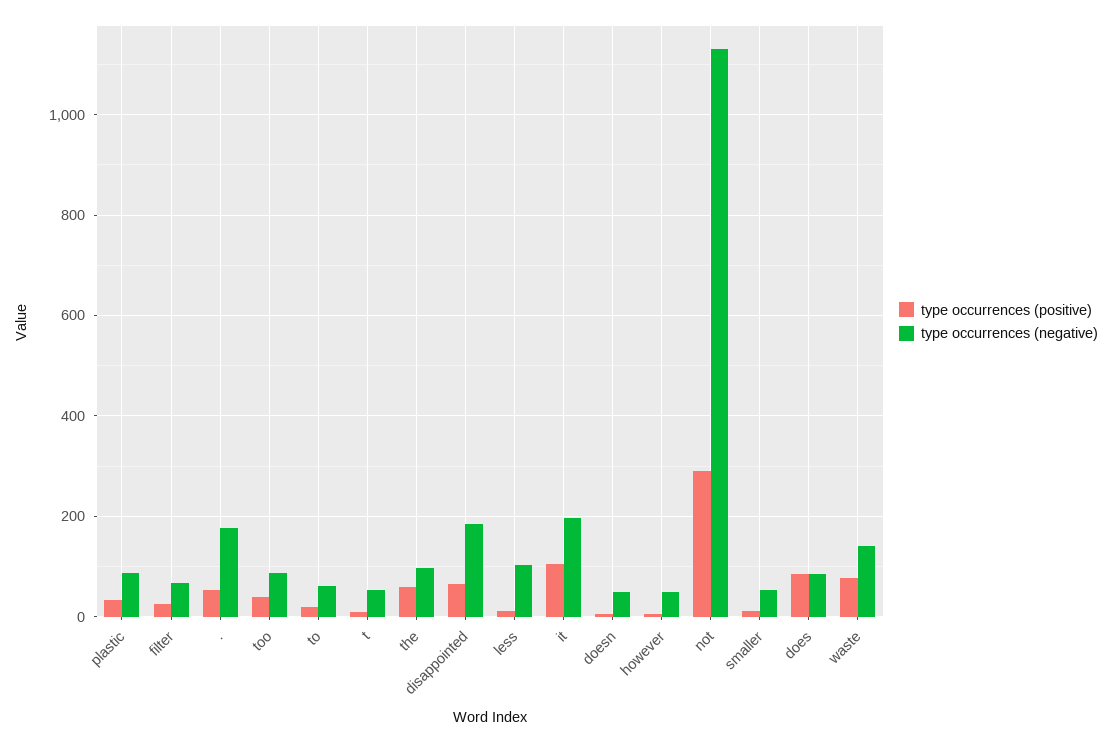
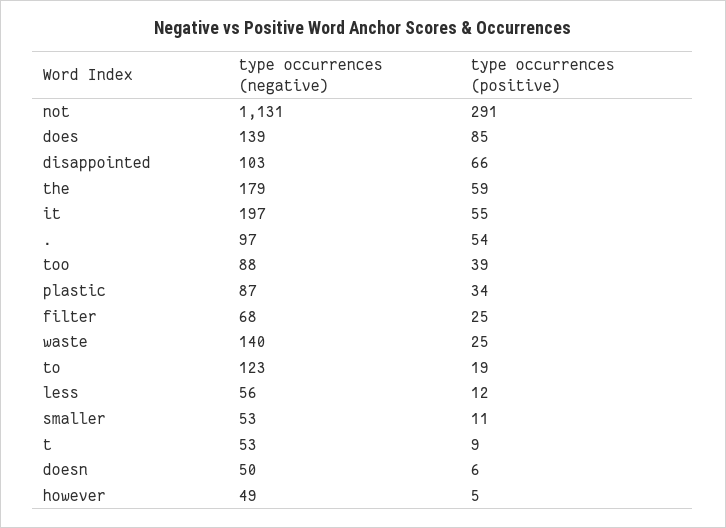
  {
    "type occurrences (positive)": {
      "plastic": 34,
      "filter": 25,
      ".": 54,
      "too": 39,
      "to": 19,
      "t": 9,
      "the": 59,
      "disappointed": 66,
      "less": 12,
-     "it": 100,
+     "it": 55,
      "doesn": 6,
      "however": 5,
      "not": 291,
      "smaller": 11,
      "does": 85,
-     "waste": 80
+     "waste": 25
    },
    "type occurrences (negative)": {
      "plastic": 87,
      "filter": 68,
-     ".": 180,
+     ".": 97,
      "too": 88,
-     "to": 60,
+     "to": 123,
      "t": 53,
-     "the": 100,
+     "the": 179,
-     "disappointed": 180,
+     "disappointed": 103,
-     "less": 100,
+     "less": 56,
      "it": 197,
      "doesn": 50,
      "however": 49,
      "not": 1131,
      "smaller": 53,
-     "does": 80,
+     "does": 139,
      "waste": 140
    }
  }

